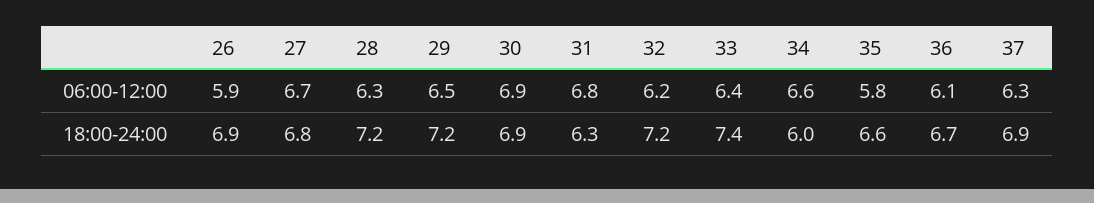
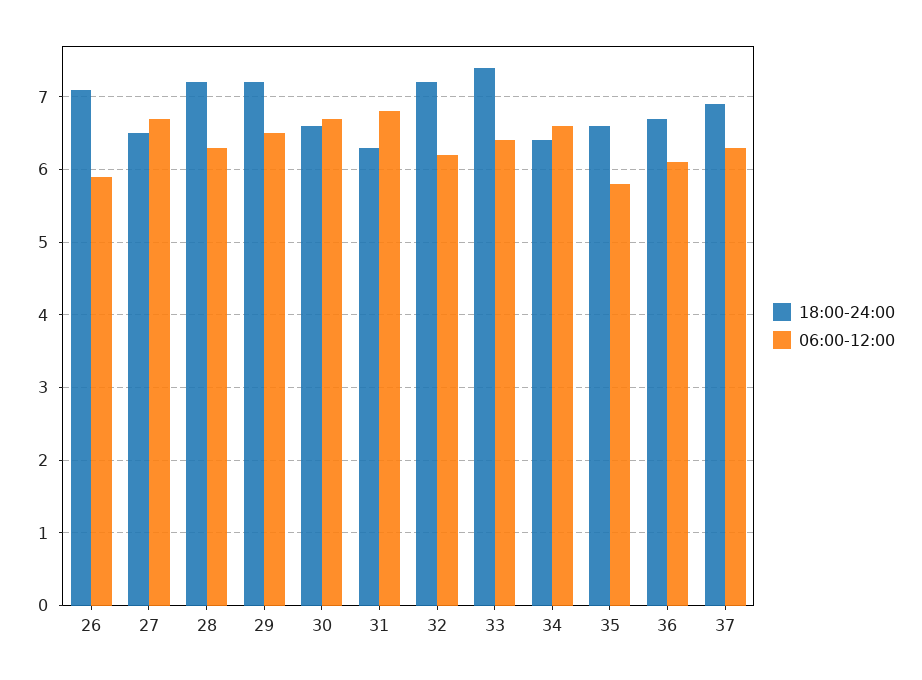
  {
    "06:00-12:00": {
      "26": 5.9,
      "27": 6.7,
      "28": 6.3,
      "29": 6.5,
-     "30": 6.9,
+     "30": 6.7,
      "31": 6.8,
      "32": 6.2,
      "33": 6.4,
      "34": 6.6,
      "35": 5.8,
      "36": 6.1,
      "37": 6.3
    },
    "18:00-24:00": {
-     "26": 6.9,
+     "26": 7.1,
-     "27": 6.8,
+     "27": 6.5,
      "28": 7.2,
      "29": 7.2,
-     "30": 6.9,
+     "30": 6.6,
      "31": 6.3,
      "32": 7.2,
      "33": 7.4,
-     "34": 6,
+     "34": 6.4,
      "35": 6.6,
      "36": 6.7,
      "37": 6.9
    }
  }

